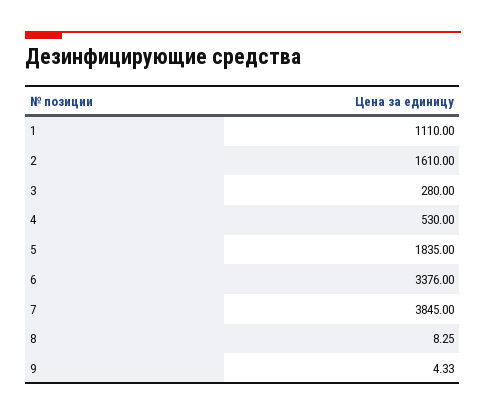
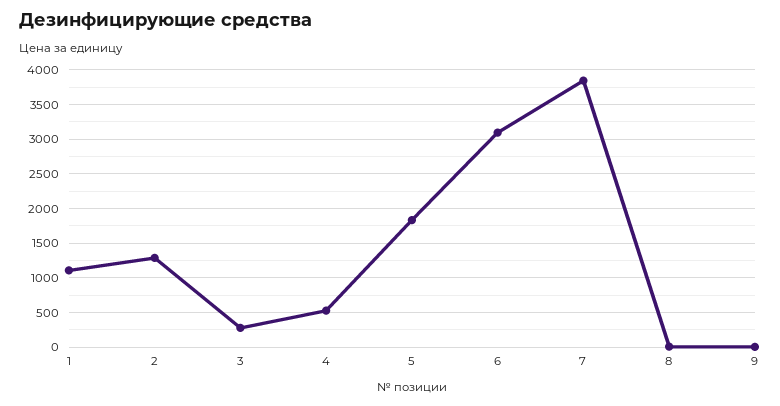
  {
    "1": 1110,
-   "2": 1610,
+   "2": 1300,
    "3": 280,
    "4": 530,
    "5": 1835,
-   "6": 3376,
+   "6": 3100,
    "7": 3845,
    "8": 8.25,
    "9": 4.33
  }

